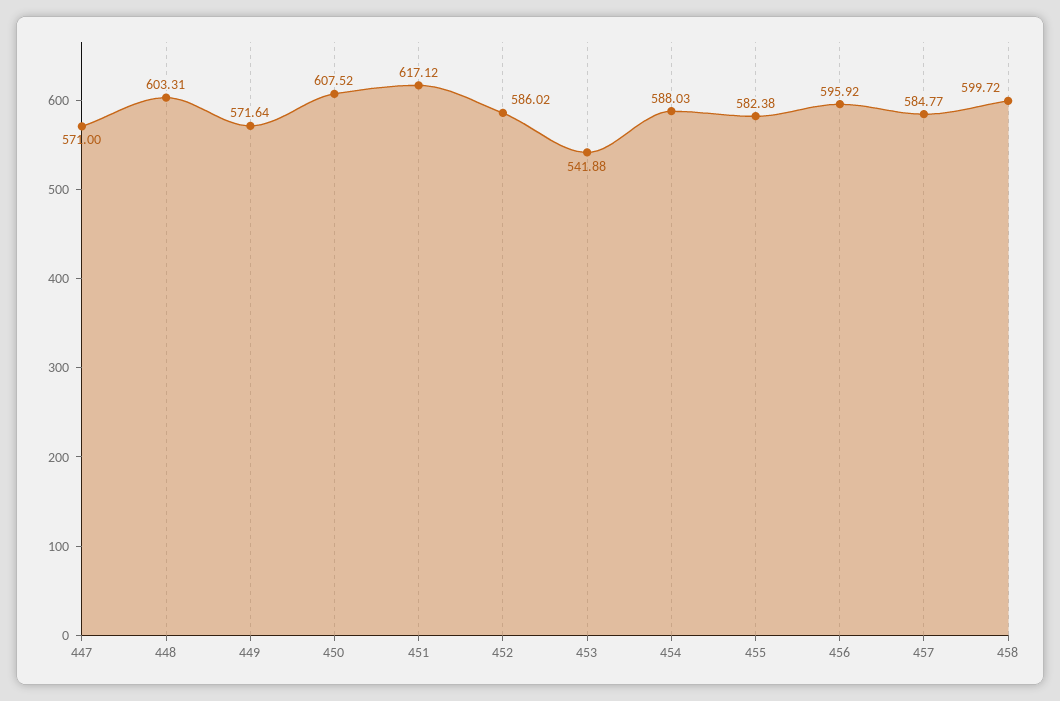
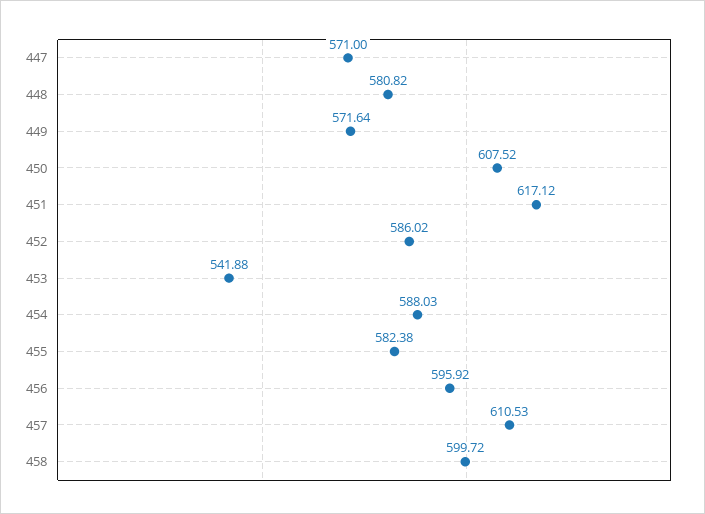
  {
    "447": 571,
-   "448": 603.31,
+   "448": 580.82,
    "449": 571.64,
    "450": 607.52,
    "451": 617.12,
    "452": 586.02,
    "453": 541.88,
    "454": 588.03,
    "455": 582.38,
    "456": 595.92,
-   "457": 584.77,
+   "457": 610.53,
    "458": 599.72
  }

